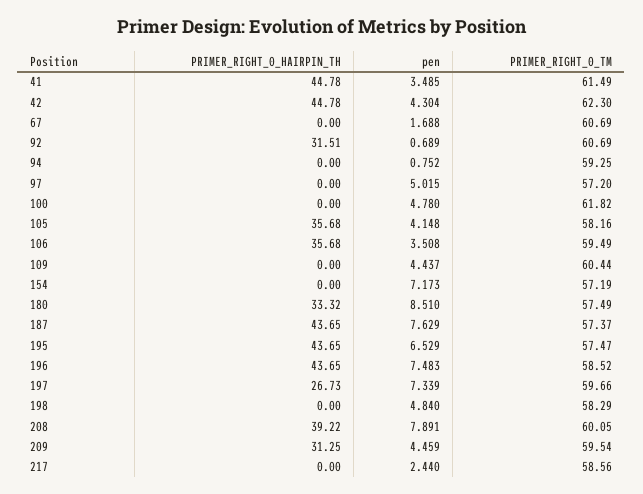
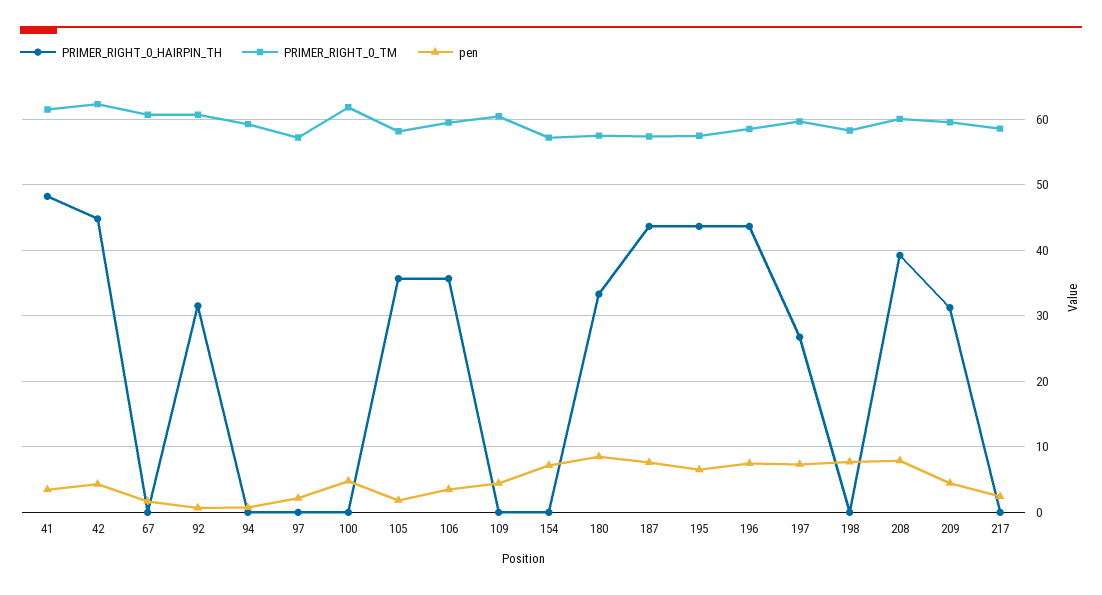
  {
    "PRIMER_RIGHT_0_HAIRPIN_TH": {
-     "41": 44.78,
+     "41": 48,
      "42": 44.78,
      "67": 0,
      "92": 31.51,
      "94": 0,
      "97": 0,
      "100": 0,
      "105": 35.68,
      "106": 35.68,
      "109": 0,
      "154": 0,
      "180": 33.32,
      "187": 43.65,
      "195": 43.65,
      "196": 43.65,
      "197": 26.73,
      "198": 0,
      "208": 39.22,
      "209": 31.25,
      "217": 0
    },
    "pen": {
      "41": 3.485,
      "42": 4.304,
      "67": 1.688,
      "92": 0.689,
      "94": 0.752,
-     "97": 5.015,
+     "97": 2,
      "100": 4.78,
-     "105": 4.148,
+     "105": 2,
      "106": 3.508,
      "109": 4.437,
      "154": 7.173,
      "180": 8.51,
      "187": 7.629,
      "195": 6.529,
      "196": 7.483,
      "197": 7.339,
-     "198": 4.84,
+     "198": 8,
      "208": 7.891,
      "209": 4.459,
      "217": 2.44
    },
    "PRIMER_RIGHT_0_TM": {
      "41": 61.49,
      "42": 62.3,
      "67": 60.69,
      "92": 60.69,
      "94": 59.25,
      "97": 57.2,
      "100": 61.82,
      "105": 58.16,
      "106": 59.49,
      "109": 60.44,
      "154": 57.19,
      "180": 57.49,
      "187": 57.37,
      "195": 57.47,
      "196": 58.52,
      "197": 59.66,
      "198": 58.29,
      "208": 60.05,
      "209": 59.54,
      "217": 58.56
    }
  }

